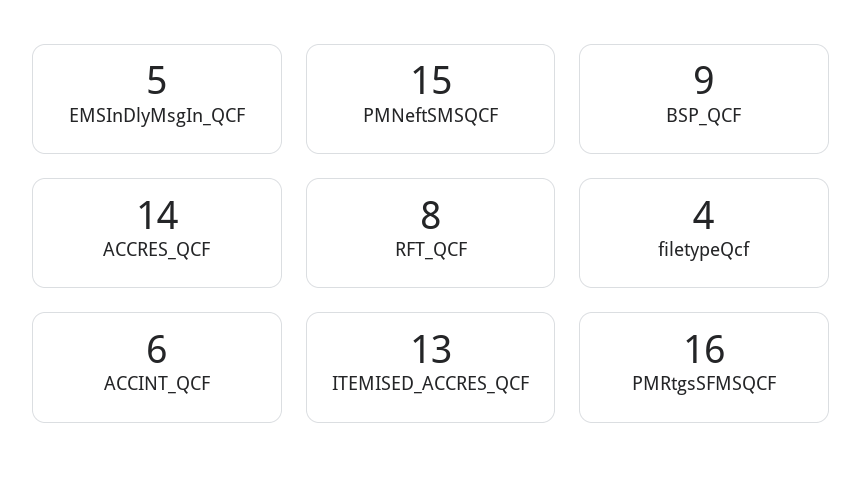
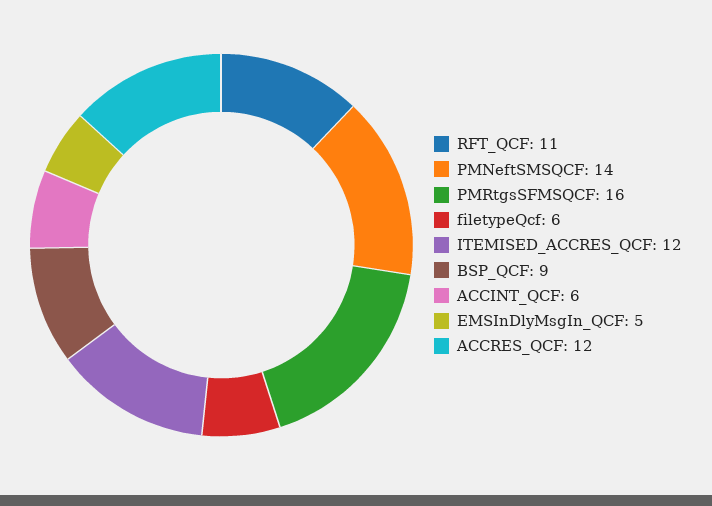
  {
    "EMSInDlyMsgIn_QCF": 5,
-   "PMNeftSMSQCF": 15,
+   "PMNeftSMSQCF": 14,
    "BSP_QCF": 9,
-   "ACCRES_QCF": 14,
+   "ACCRES_QCF": 12,
-   "RFT_QCF": 8,
+   "RFT_QCF": 11,
-   "filetypeQcf": 4,
+   "filetypeQcf": 6,
    "ACCINT_QCF": 6,
-   "ITEMISED_ACCRES_QCF": 13,
+   "ITEMISED_ACCRES_QCF": 12,
    "PMRtgsSFMSQCF": 16
  }

